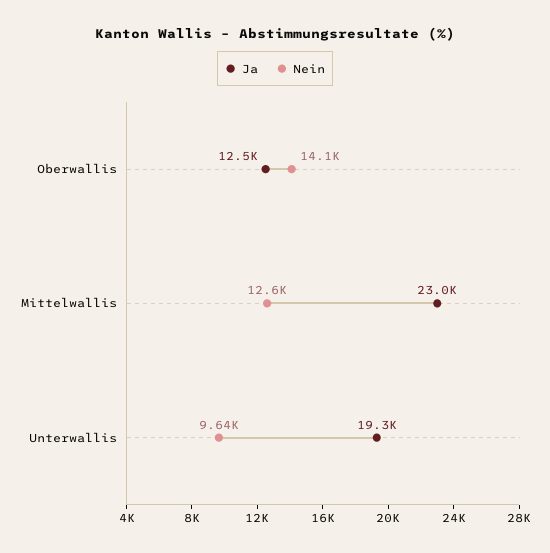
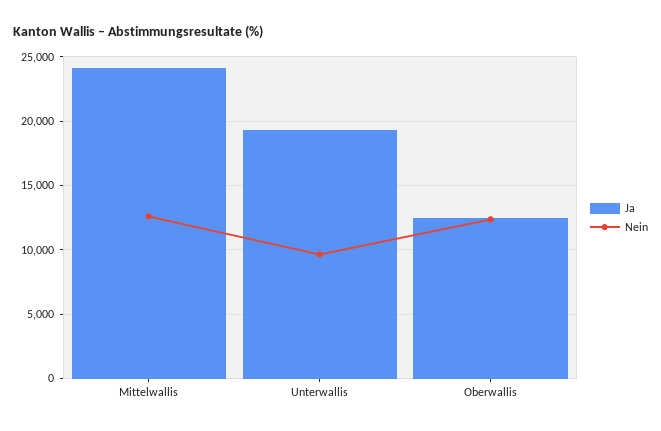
  {
    "Ja": {
      "Oberwallis": 12500,
-     "Mittelwallis": 23000,
+     "Mittelwallis": 24000,
      "Unterwallis": 19300
    },
    "Nein": {
-     "Oberwallis": 14100,
+     "Oberwallis": 12500,
      "Mittelwallis": 12600,
      "Unterwallis": 9640
    }
  }

